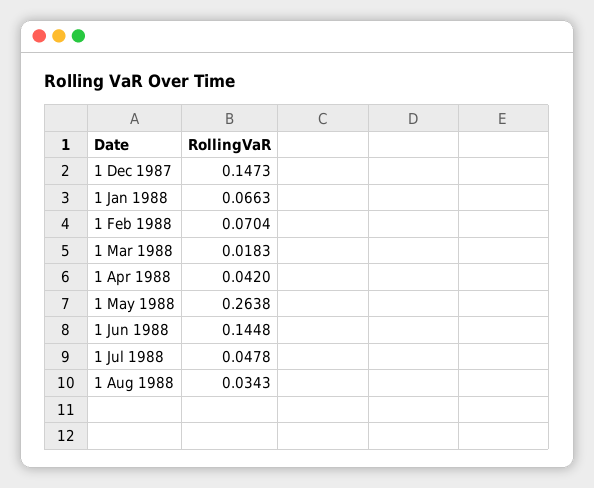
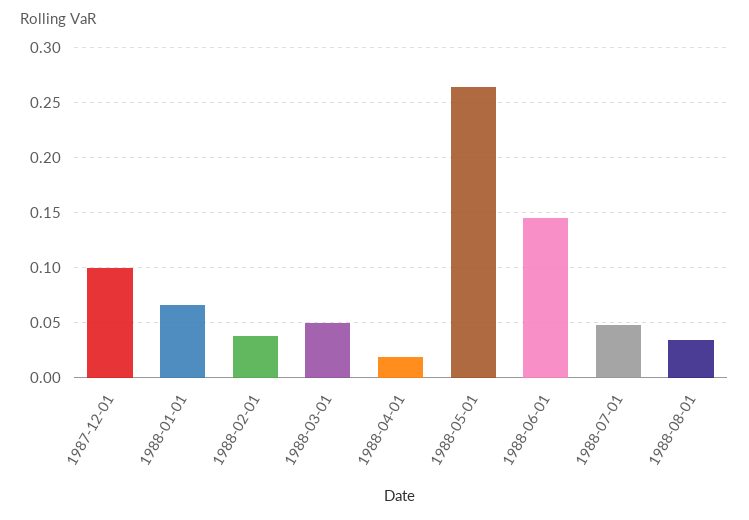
  {
-   "1 Dec 1987": 0.1473,
+   "1 Dec 1987": 0.1,
    "1 Jan 1988": 0.0663,
-   "1 Feb 1988": 0.0704,
+   "1 Feb 1988": 0.04,
-   "1 Mar 1988": 0.0183,
+   "1 Mar 1988": 0.05,
-   "1 Apr 1988": 0.042,
+   "1 Apr 1988": 0.02,
    "1 May 1988": 0.2638,
    "1 Jun 1988": 0.1448,
    "1 Jul 1988": 0.0478,
    "1 Aug 1988": 0.0343
  }

